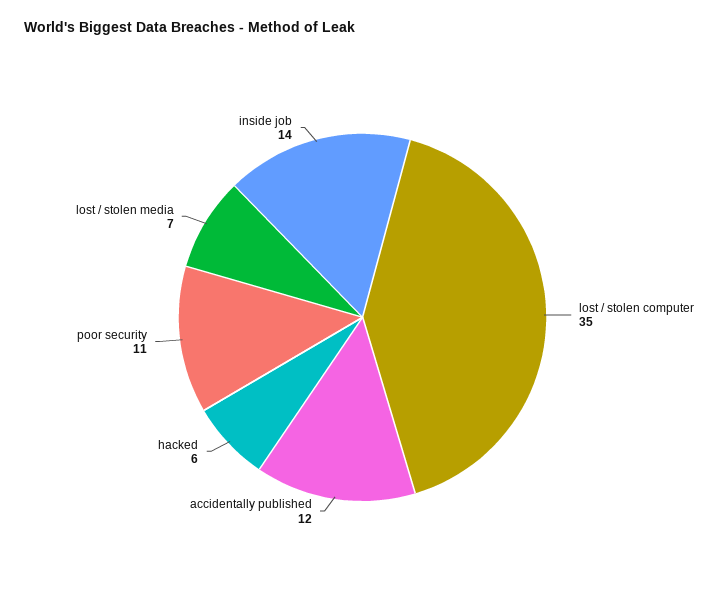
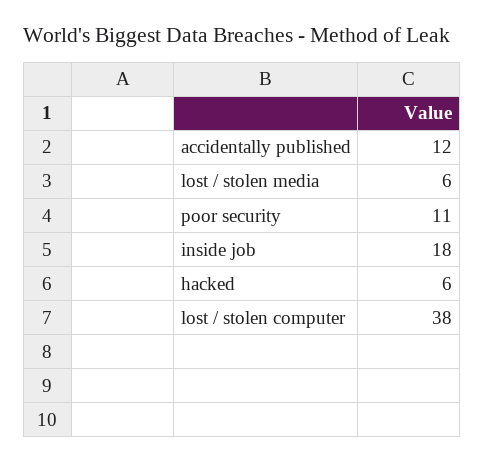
  {
-   "lost / stolen computer": 35,
+   "lost / stolen computer": 38,
    "accidentally published": 12,
    "hacked": 6,
    "poor security": 11,
-   "lost / stolen media": 7,
+   "lost / stolen media": 6,
-   "inside job": 14
+   "inside job": 18
  }

